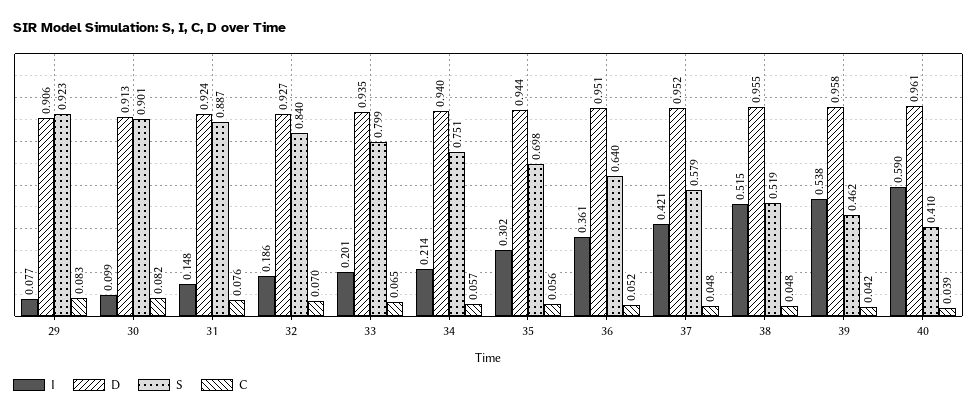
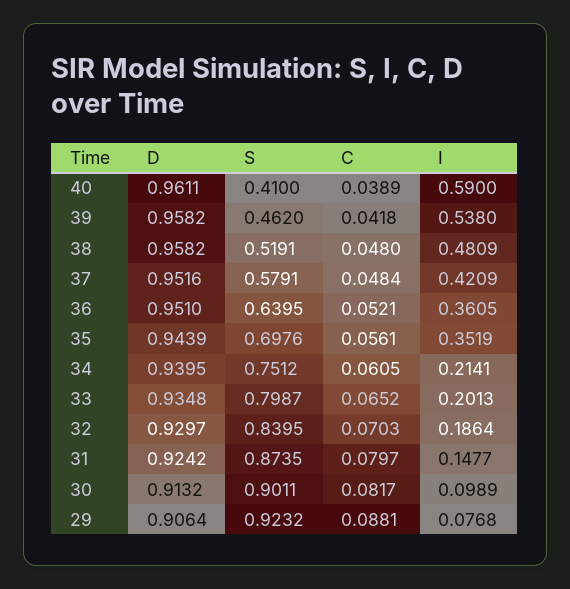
  {
    "I": {
      "29": 0.0768,
      "30": 0.0989,
      "31": 0.1477,
      "32": 0.1864,
      "33": 0.2013,
      "34": 0.2141,
-     "35": 0.302,
+     "35": 0.3519,
      "36": 0.3605,
      "37": 0.4209,
-     "38": 0.515,
+     "38": 0.4809,
      "39": 0.538,
      "40": 0.59
    },
    "D": {
      "29": 0.9064,
      "30": 0.9132,
      "31": 0.9242,
-     "32": 0.927,
+     "32": 0.9297,
      "33": 0.9348,
      "34": 0.9395,
      "35": 0.9439,
      "36": 0.951,
      "37": 0.9516,
-     "38": 0.955,
+     "38": 0.9582,
      "39": 0.9582,
      "40": 0.9611
    },
    "S": {
      "29": 0.9232,
      "30": 0.9011,
-     "31": 0.887,
+     "31": 0.8735,
      "32": 0.8395,
      "33": 0.7987,
      "34": 0.7512,
      "35": 0.6976,
      "36": 0.6395,
      "37": 0.5791,
      "38": 0.5191,
      "39": 0.462,
      "40": 0.41
    },
    "C": {
-     "29": 0.083,
+     "29": 0.0881,
      "30": 0.0817,
-     "31": 0.076,
+     "31": 0.0797,
      "32": 0.0703,
      "33": 0.0652,
-     "34": 0.057,
+     "34": 0.0605,
      "35": 0.0561,
      "36": 0.0521,
      "37": 0.0484,
      "38": 0.048,
      "39": 0.0418,
      "40": 0.0389
    }
  }

